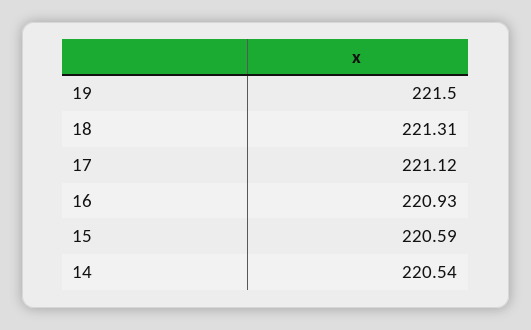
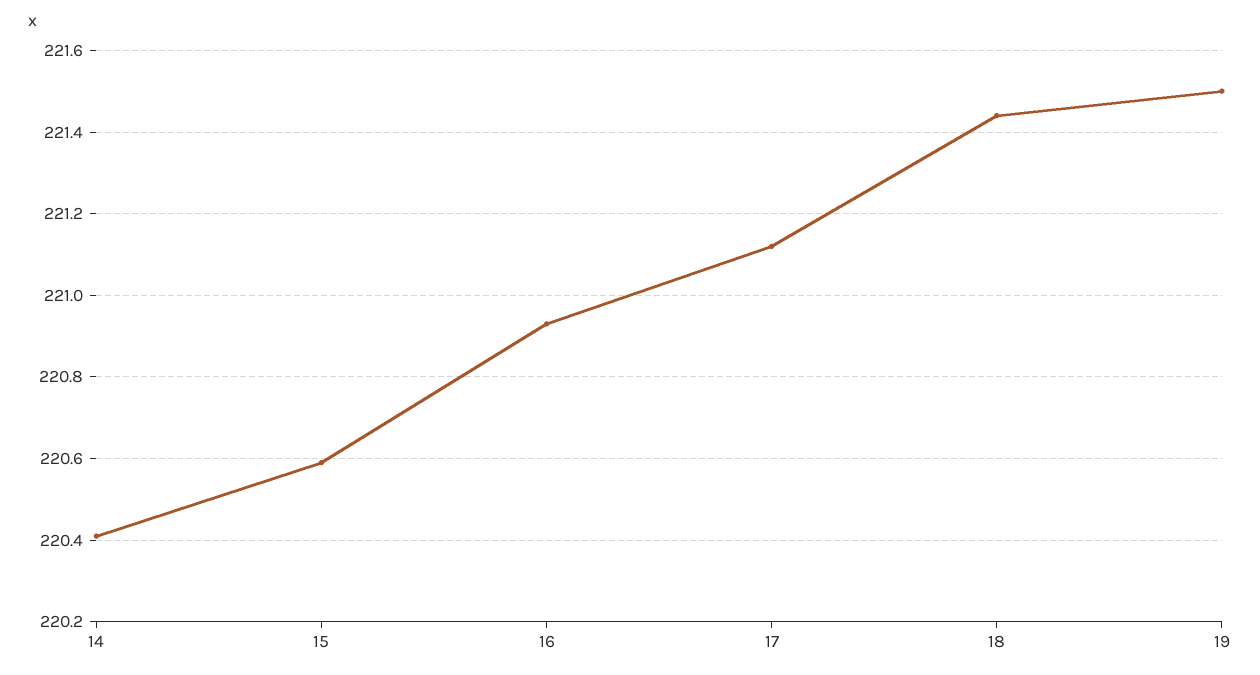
  {
    "19": 221.5,
-   "18": 221.31,
+   "18": 221.45,
    "17": 221.12,
    "16": 220.93,
    "15": 220.59,
-   "14": 220.54
+   "14": 220.4
  }

